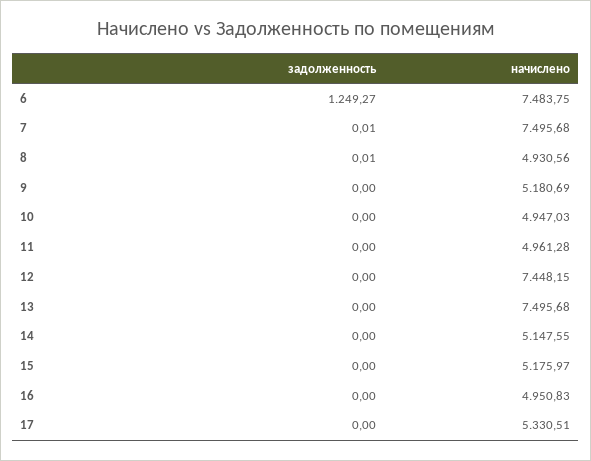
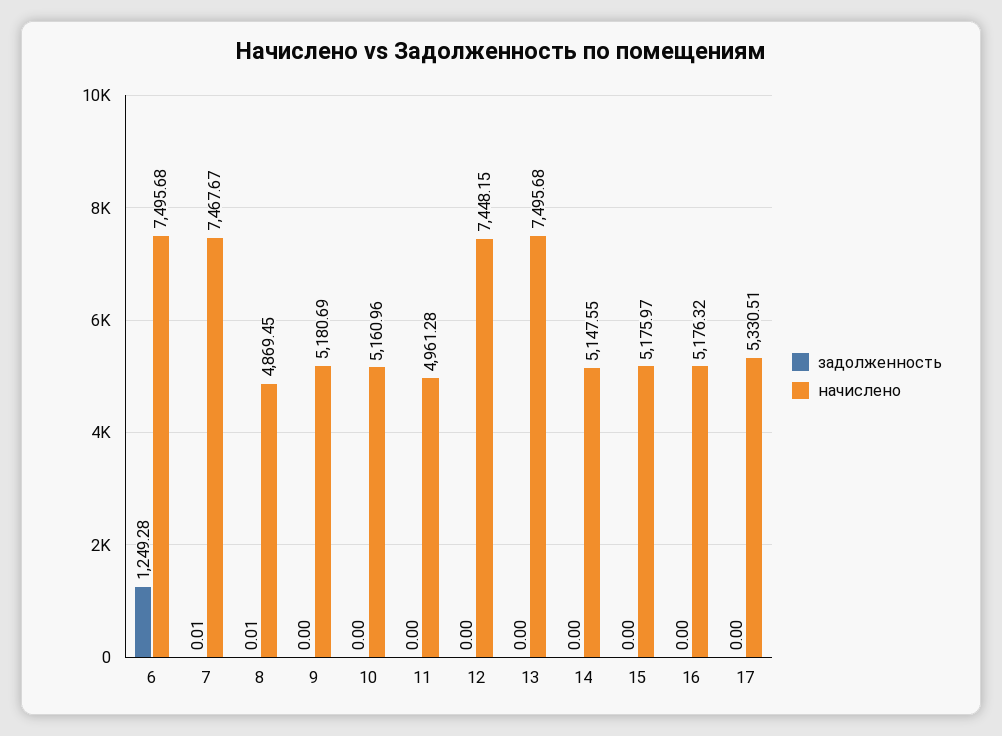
  {
    "задолженность": {
-     "6": 1249.27,
+     "6": 1249.28,
      "7": 0.01,
      "8": 0.01,
      "9": 0,
      "10": 0,
      "11": 0,
      "12": 0,
      "13": 0,
      "14": 0,
      "15": 0,
      "16": 0,
      "17": 0
    },
    "начислено": {
-     "6": 7483.75,
+     "6": 7495.68,
-     "7": 7495.68,
+     "7": 7467.67,
-     "8": 4930.56,
+     "8": 4869.45,
      "9": 5180.69,
-     "10": 4947.03,
+     "10": 5160.96,
      "11": 4961.28,
      "12": 7448.15,
      "13": 7495.68,
      "14": 5147.55,
      "15": 5175.97,
-     "16": 4950.83,
+     "16": 5176.32,
      "17": 5330.51
    }
  }

